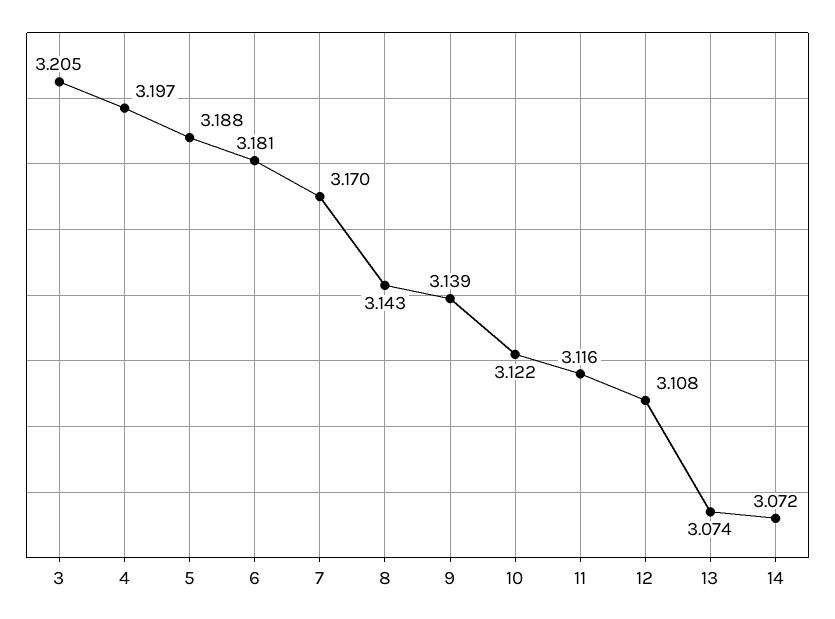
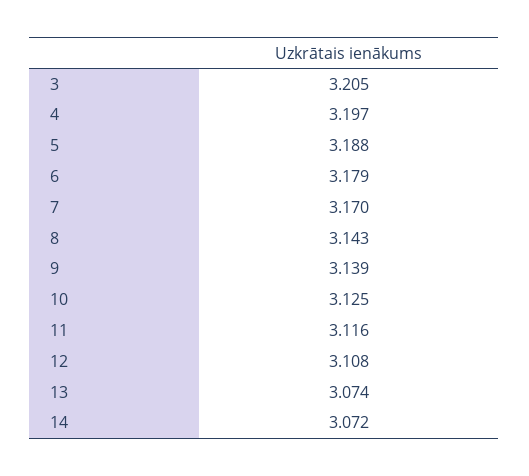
  {
    "3": 3.205,
    "4": 3.197,
    "5": 3.188,
-   "6": 3.181,
+   "6": 3.179,
    "7": 3.17,
    "8": 3.143,
    "9": 3.139,
-   "10": 3.122,
+   "10": 3.125,
    "11": 3.116,
    "12": 3.108,
    "13": 3.074,
    "14": 3.072
  }

